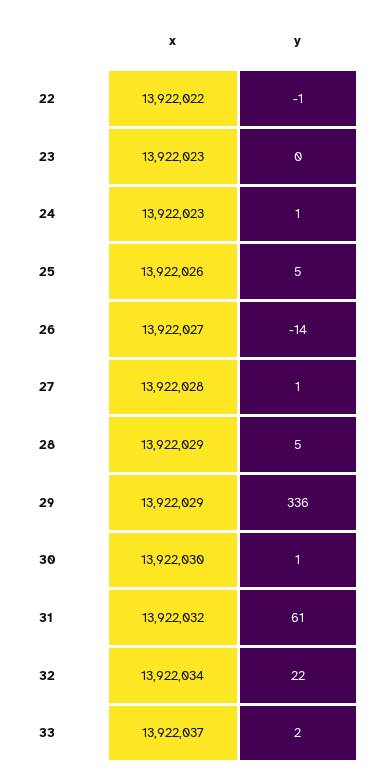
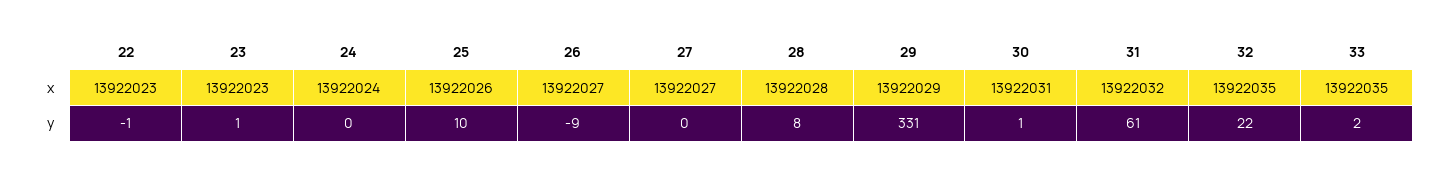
  {
    "x": {
-     "22": 13922022,
+     "22": 13922023,
      "23": 13922023,
-     "24": 13922023,
+     "24": 13922024,
      "25": 13922026,
      "26": 13922027,
-     "27": 13922028,
+     "27": 13922027,
-     "28": 13922029,
+     "28": 13922028,
      "29": 13922029,
-     "30": 13922030,
+     "30": 13922031,
      "31": 13922032,
-     "32": 13922034,
+     "32": 13922035,
-     "33": 13922037
+     "33": 13922035
    },
    "y": {
      "22": -1,
-     "23": 0,
+     "23": 1,
-     "24": 1,
+     "24": 0,
-     "25": 5,
+     "25": 10,
-     "26": -14,
+     "26": -9,
-     "27": 1,
+     "27": 0,
-     "28": 5,
+     "28": 8,
-     "29": 336,
+     "29": 331,
      "30": 1,
      "31": 61,
      "32": 22,
      "33": 2
    }
  }

